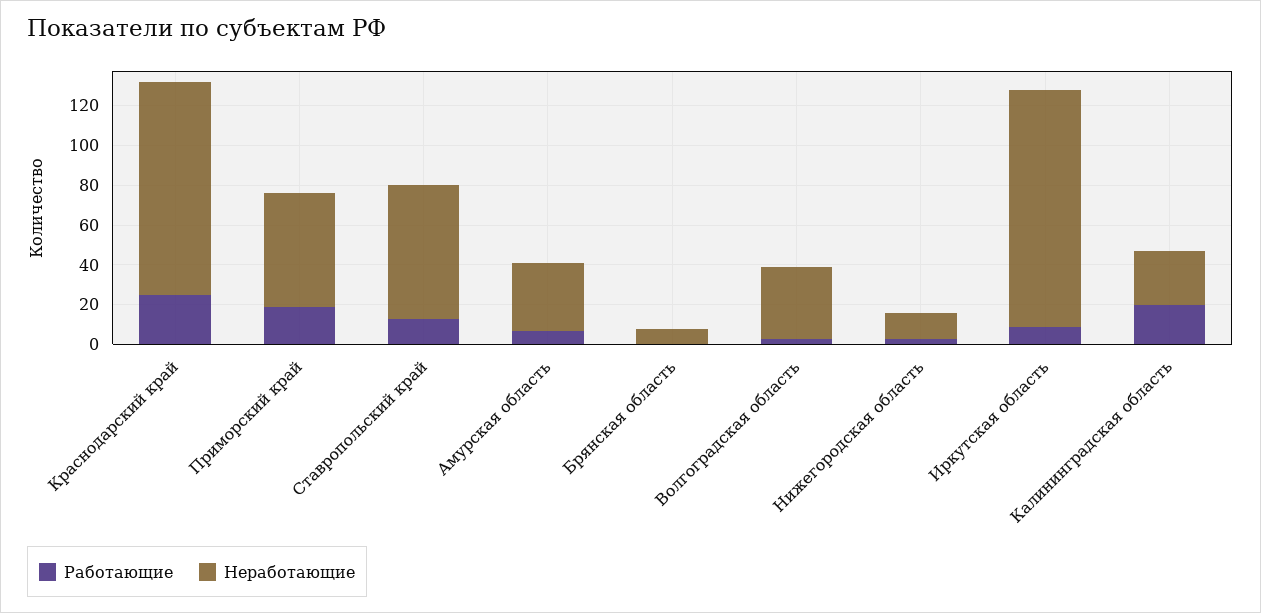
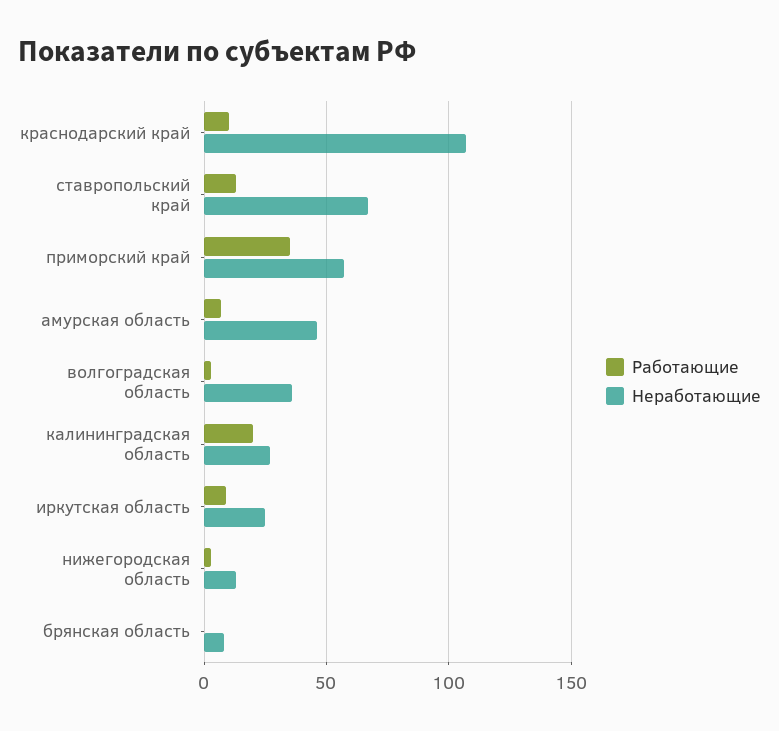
  {
    "Работающие": {
-     "Краснодарский край": 25,
+     "Краснодарский край": 10,
-     "Приморский край": 20,
+     "Приморский край": 35,
      "Ставропольский край": 15,
      "Амурская область": 5,
      "Брянская область": 0,
      "Волгоградская область": 5,
      "Нижегородская область": 5,
      "Иркутская область": 10,
      "Калининградская область": 20
    },
    "Неработающие": {
      "Краснодарский край": 105,
      "Приморский край": 55,
      "Ставропольский край": 65,
-     "Амурская область": 35,
+     "Амурская область": 45,
      "Брянская область": 10,
      "Волгоградская область": 35,
      "Нижегородская область": 15,
-     "Иркутская область": 120,
+     "Иркутская область": 25,
      "Калининградская область": 25
    }
  }

